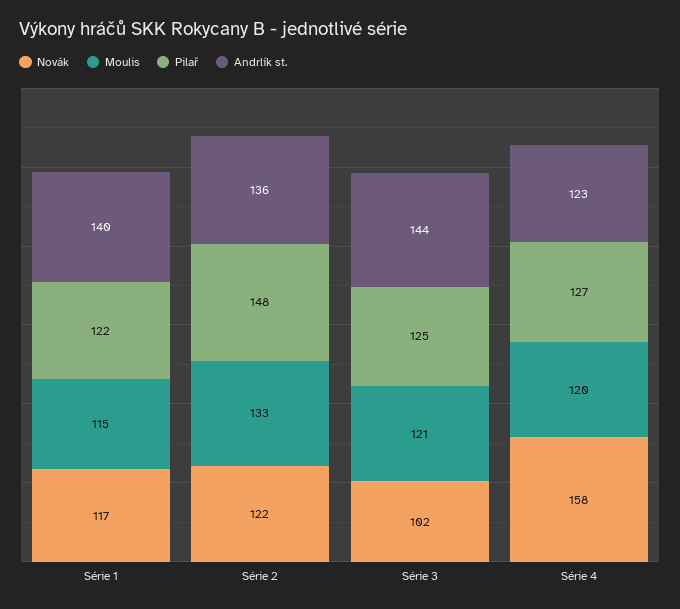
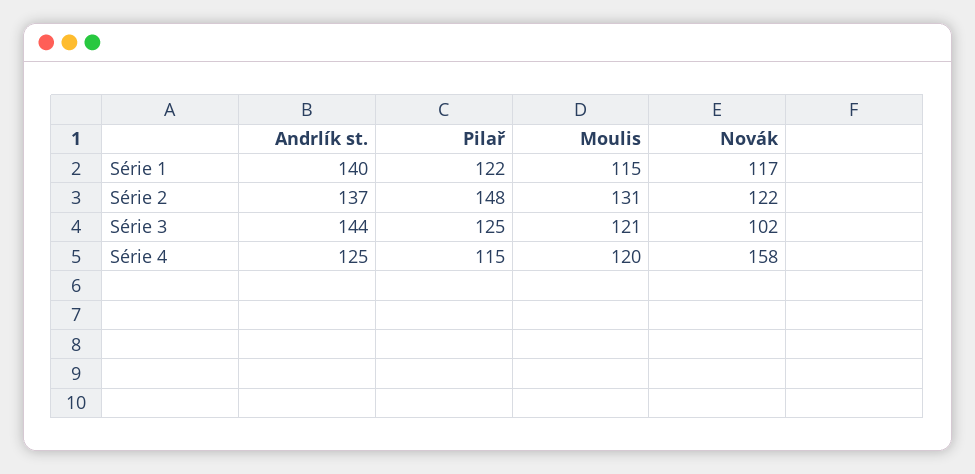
  {
    "Novák": {
      "Série 1": 117,
      "Série 2": 122,
      "Série 3": 102,
      "Série 4": 158
    },
    "Moulis": {
      "Série 1": 115,
-     "Série 2": 133,
+     "Série 2": 131,
      "Série 3": 121,
      "Série 4": 120
    },
    "Pilař": {
      "Série 1": 122,
      "Série 2": 148,
      "Série 3": 125,
-     "Série 4": 127
+     "Série 4": 115
    },
    "Andrlík st.": {
      "Série 1": 140,
-     "Série 2": 136,
+     "Série 2": 137,
      "Série 3": 144,
-     "Série 4": 123
+     "Série 4": 125
    }
  }

